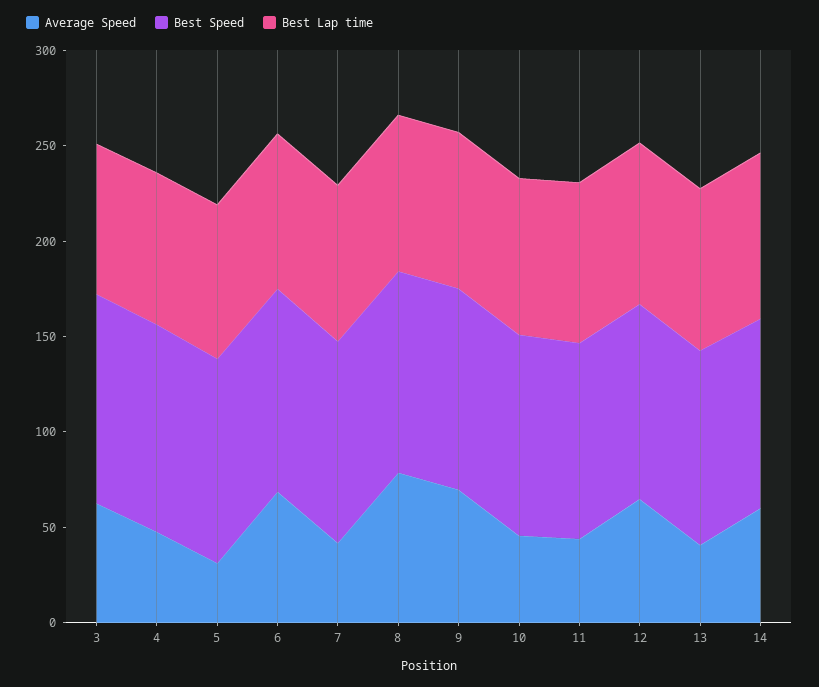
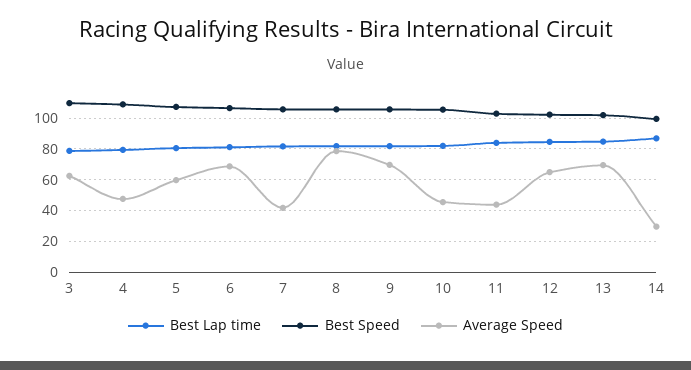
  {
    "Average Speed": {
      "3": 65,
      "4": 50,
-     "5": 30,
+     "5": 60,
      "6": 70,
      "7": 40,
      "8": 80,
      "9": 70,
      "10": 45,
      "11": 45,
      "12": 65,
-     "13": 40,
+     "13": 70,
-     "14": 60
+     "14": 30
    },
    "Best Speed": {
      "3": 110,
      "4": 110,
      "5": 105,
      "6": 105,
      "7": 105,
      "8": 105,
      "9": 105,
      "10": 105,
      "11": 105,
      "12": 100,
      "13": 100,
      "14": 100
    },
    "Best Lap time": {
      "3": 80,
      "4": 80,
      "5": 80,
      "6": 80,
      "7": 80,
      "8": 80,
      "9": 80,
      "10": 80,
      "11": 85,
      "12": 85,
      "13": 85,
      "14": 85
    }
  }

